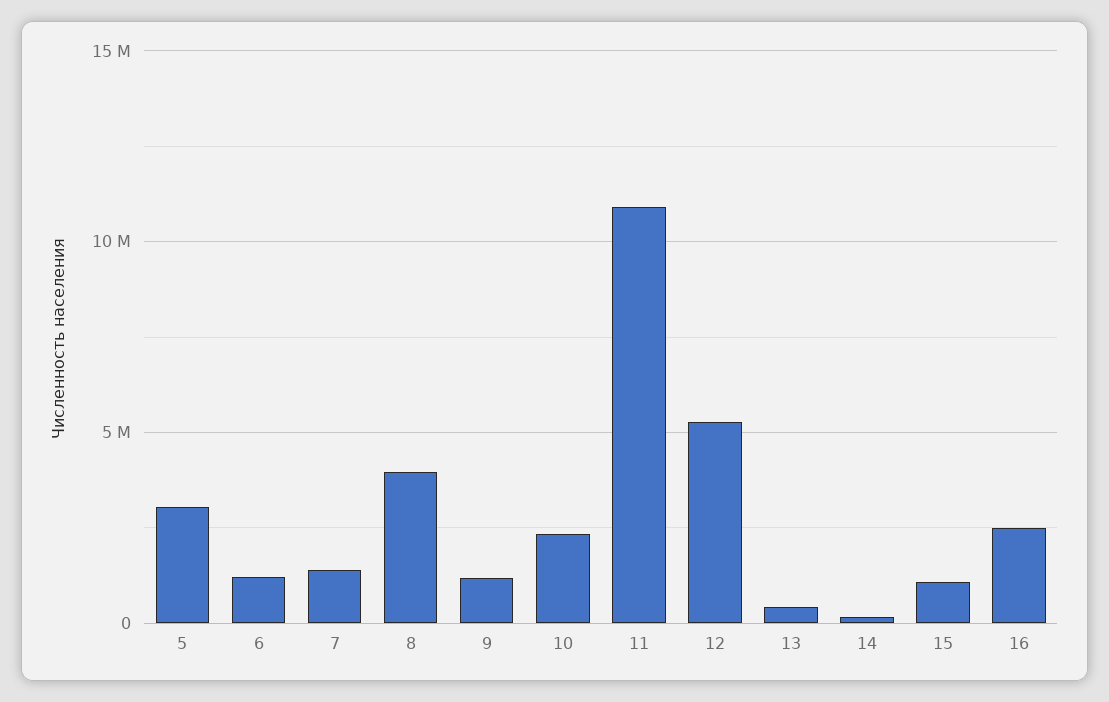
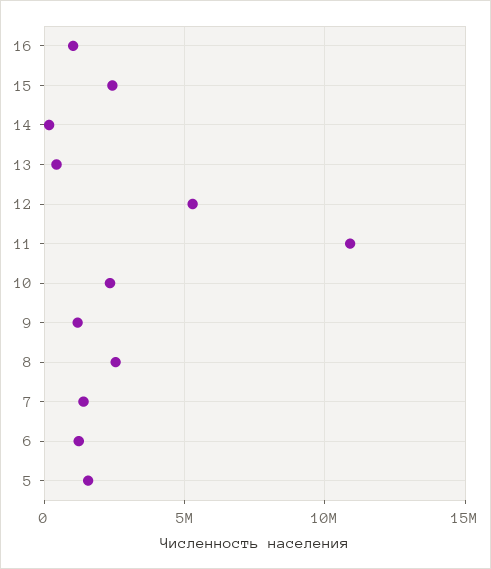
  {
-   "5": 3000000,
+   "5": 1500000,
    "6": 1000000,
    "7": 1500000,
-   "8": 4000000,
+   "8": 2500000,
    "9": 1000000,
    "10": 2500000,
    "11": 11000000,
    "12": 5500000,
    "13": 500000,
    "14": 0,
-   "15": 1000000,
+   "15": 2500000,
-   "16": 2500000
+   "16": 1000000
  }

